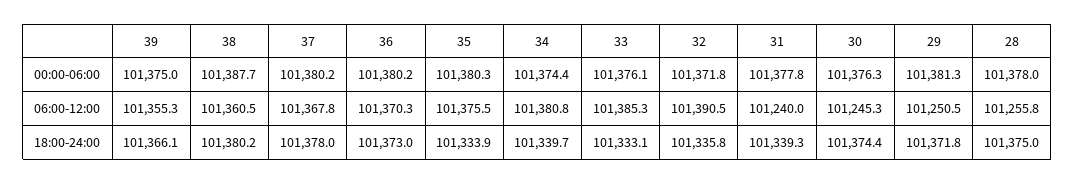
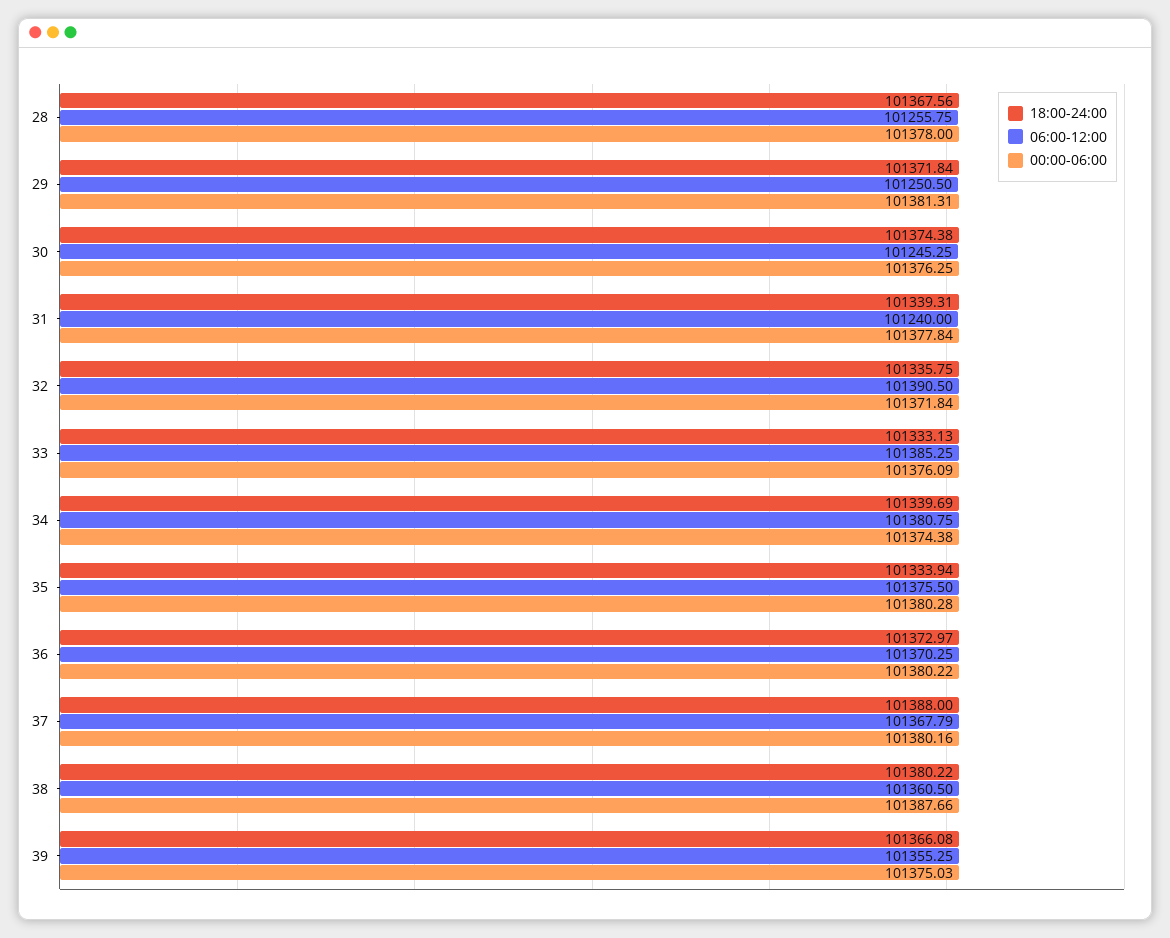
  {
    "00:00-06:00": {
      "39": 101375.03,
      "38": 101387.66,
      "37": 101380.16,
      "36": 101380.22,
      "35": 101380.28,
      "34": 101374.38,
      "33": 101376.09,
      "32": 101371.84,
      "31": 101377.84,
      "30": 101376.25,
      "29": 101381.31,
      "28": 101378
    },
    "06:00-12:00": {
      "39": 101355.25,
      "38": 101360.5,
      "37": 101367.79,
      "36": 101370.25,
      "35": 101375.5,
      "34": 101380.75,
      "33": 101385.25,
      "32": 101390.5,
      "31": 101240,
      "30": 101245.25,
      "29": 101250.5,
      "28": 101255.75
    },
    "18:00-24:00": {
      "39": 101366.08,
      "38": 101380.22,
-     "37": 101378,
+     "37": 101388,
      "36": 101372.97,
      "35": 101333.94,
      "34": 101339.69,
      "33": 101333.13,
      "32": 101335.75,
      "31": 101339.31,
      "30": 101374.38,
      "29": 101371.84,
-     "28": 101375
+     "28": 101367.56
    }
  }

